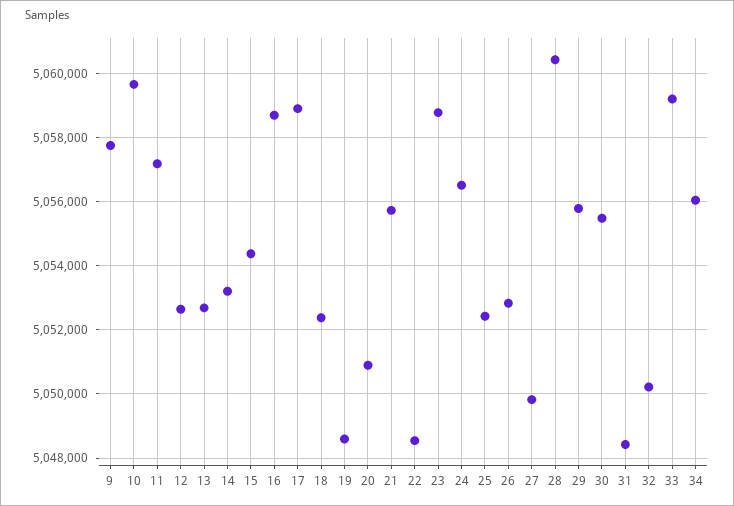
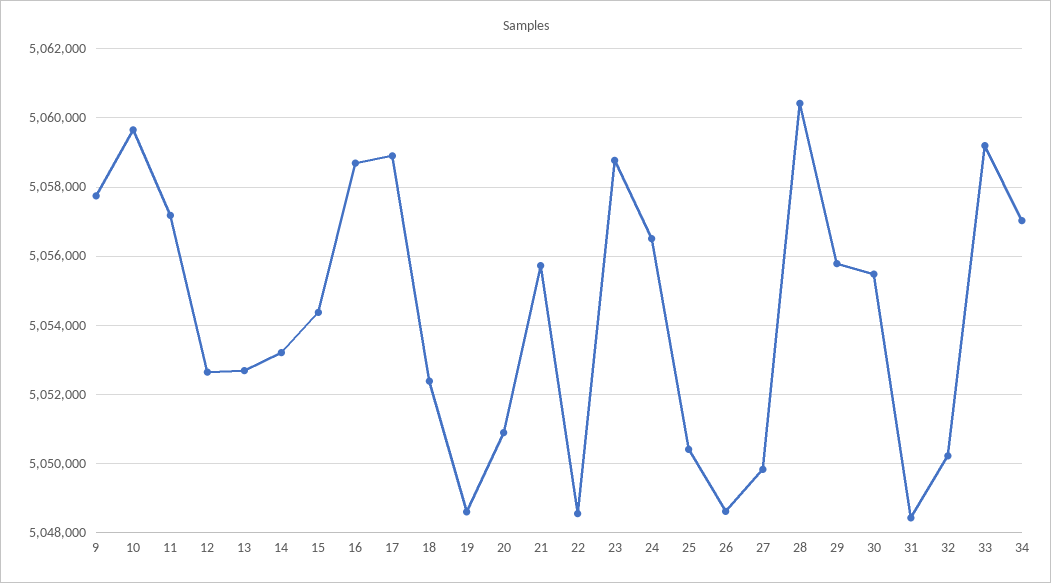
  {
    "9": 5057800,
    "10": 5059600,
    "11": 5057200,
    "12": 5052600,
    "13": 5052600,
    "14": 5053200,
    "15": 5054400,
    "16": 5058600,
    "17": 5058800,
    "18": 5052400,
    "19": 5048600,
    "20": 5050800,
    "21": 5055800,
    "22": 5048600,
    "23": 5058800,
    "24": 5056600,
-   "25": 5052400,
+   "25": 5050400,
-   "26": 5052800,
+   "26": 5048600,
    "27": 5049800,
    "28": 5060400,
    "29": 5055800,
    "30": 5055400,
    "31": 5048400,
    "32": 5050200,
    "33": 5059200,
-   "34": 5056000
+   "34": 5057000
  }

